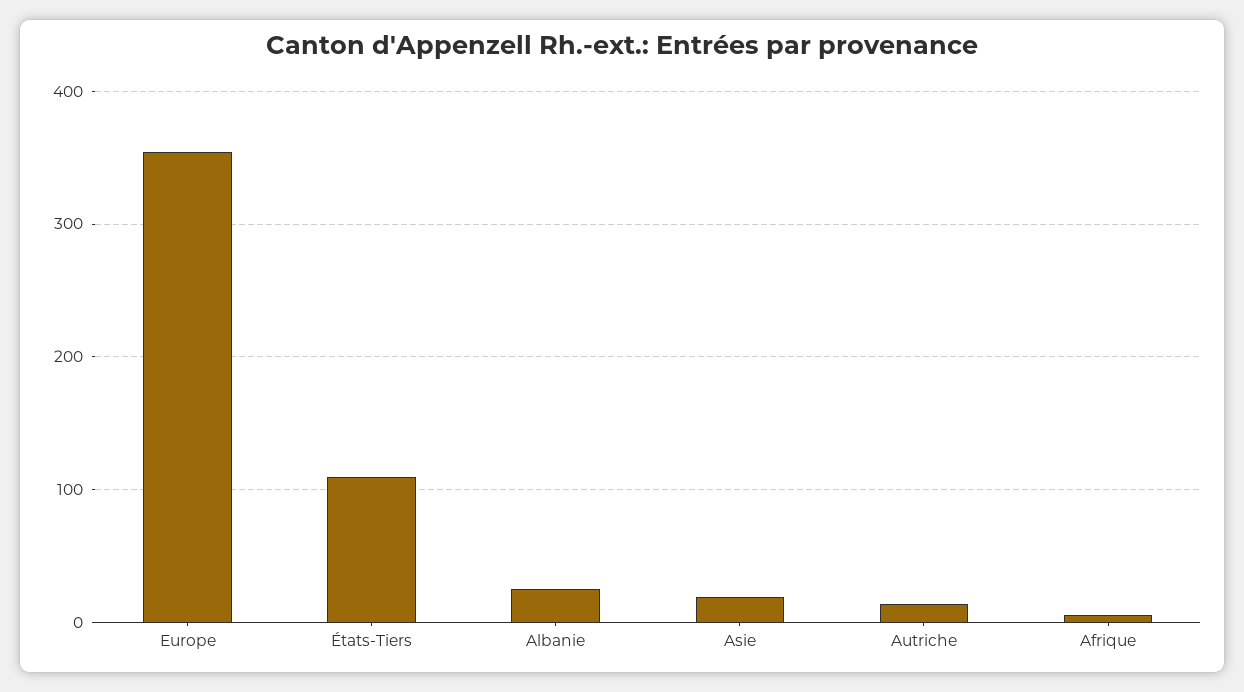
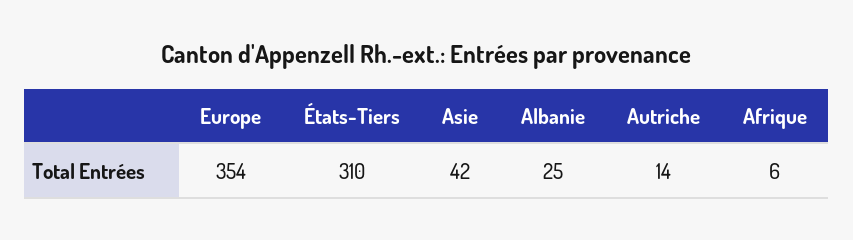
  {
    "Europe": 354,
-   "États-Tiers": 110,
+   "États-Tiers": 310,
    "Albanie": 25,
-   "Asie": 20,
+   "Asie": 42,
    "Autriche": 14,
    "Afrique": 6
  }

